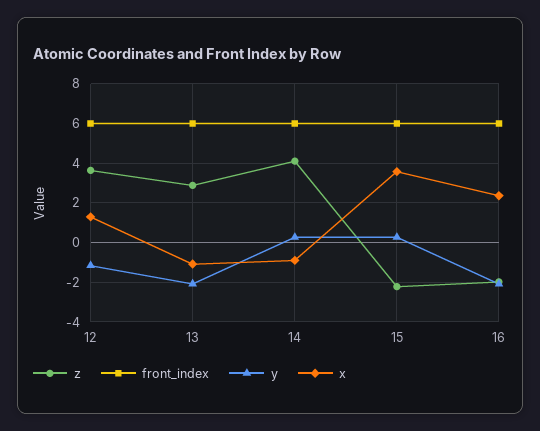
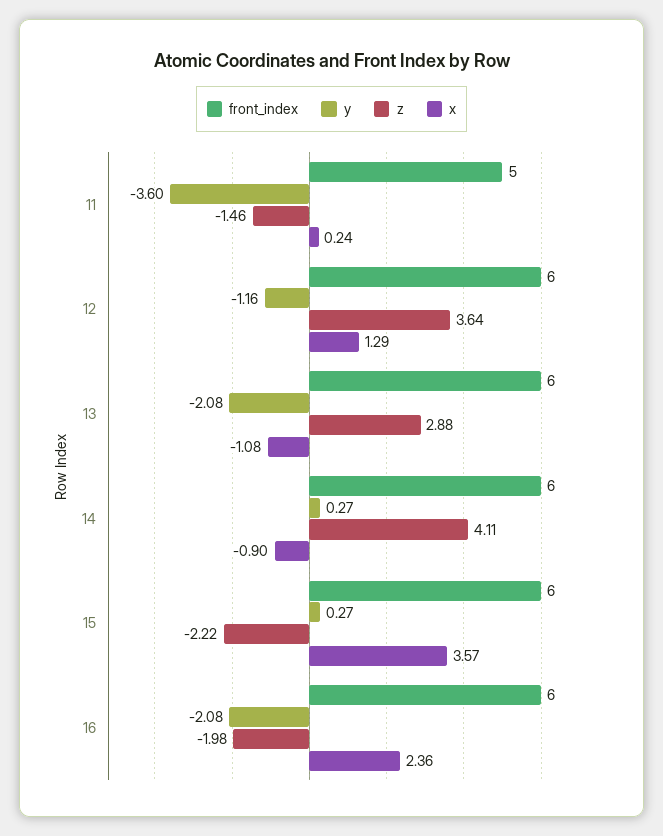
  {
    "z": {
      "12": 3.64,
      "13": 2.88,
      "14": 4.11,
      "15": -2.22,
-     "16": -1.98
+     "16": -1.98,
+     "11": -1.46
    },
    "front_index": {
      "12": 6,
      "13": 6,
      "14": 6,
      "15": 6,
-     "16": 6
+     "16": 6,
+     "11": 5
    },
    "y": {
      "12": -1.16,
      "13": -2.08,
      "14": 0.27,
      "15": 0.27,
-     "16": -2.08
+     "16": -2.08,
+     "11": -3.6
    },
    "x": {
      "12": 1.29,
      "13": -1.08,
      "14": -0.9,
      "15": 3.57,
-     "16": 2.36
+     "16": 2.36,
+     "11": 0.24
    }
  }

